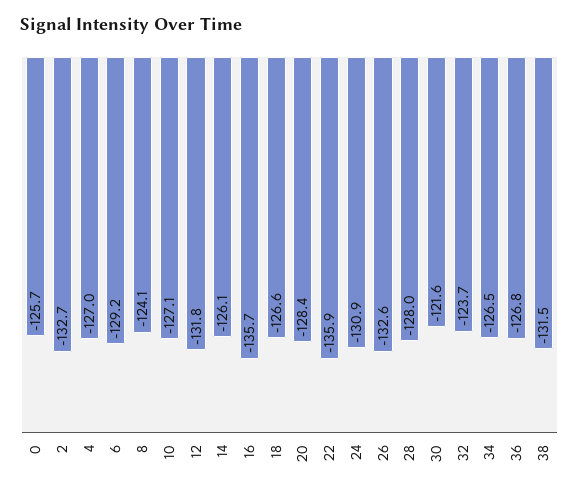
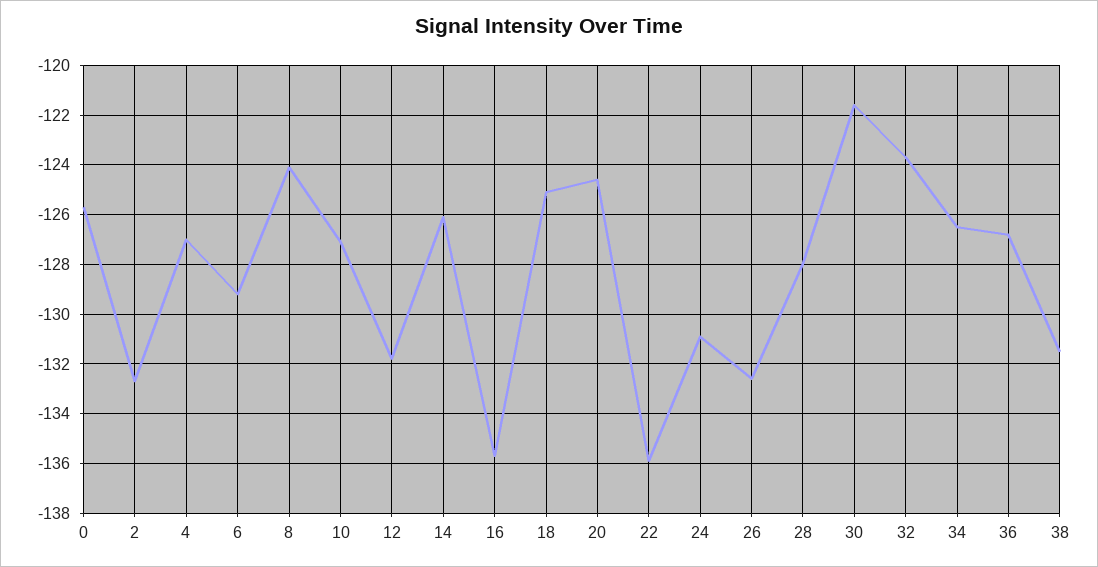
  {
    "0": -125.7,
    "2": -132.7,
    "4": -127,
    "6": -129.2,
    "8": -124.1,
    "10": -127.1,
    "12": -131.8,
    "14": -126.1,
    "16": -135.7,
-   "18": -126.6,
+   "18": -125,
-   "20": -128.4,
+   "20": -124.5,
    "22": -135.9,
    "24": -130.9,
    "26": -132.6,
    "28": -128,
    "30": -121.6,
    "32": -123.7,
    "34": -126.5,
    "36": -126.8,
    "38": -131.5
  }

